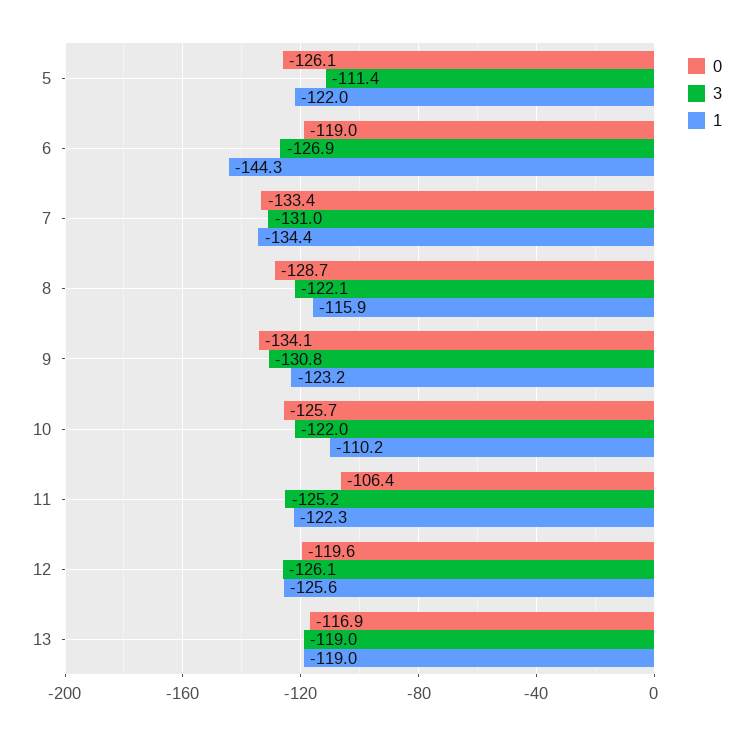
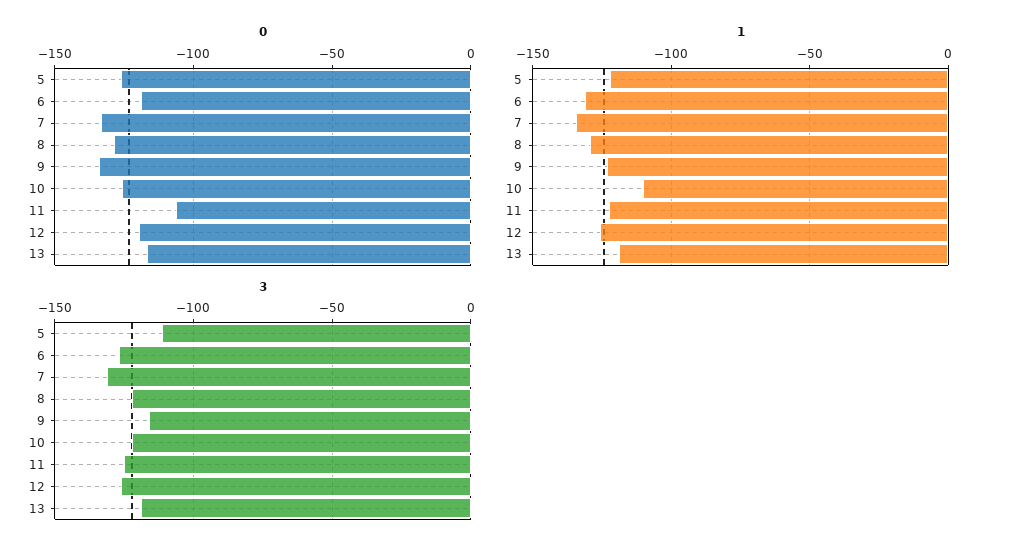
  {
    "0": {
      "5": -126.1,
      "6": -119,
      "7": -133.4,
      "8": -128.7,
      "9": -134.1,
      "10": -125.7,
      "11": -106.4,
      "12": -119.6,
      "13": -116.9
    },
    "3": {
      "5": -111.4,
      "6": -126.9,
      "7": -131,
      "8": -122.1,
-     "9": -130.8,
+     "9": -115,
      "10": -122,
      "11": -125.2,
      "12": -126.1,
      "13": -119
    },
    "1": {
      "5": -122,
-     "6": -144.3,
+     "6": -130,
      "7": -134.4,
-     "8": -115.9,
+     "8": -130,
      "9": -123.2,
      "10": -110.2,
      "11": -122.3,
      "12": -125.6,
      "13": -119
    }
  }

